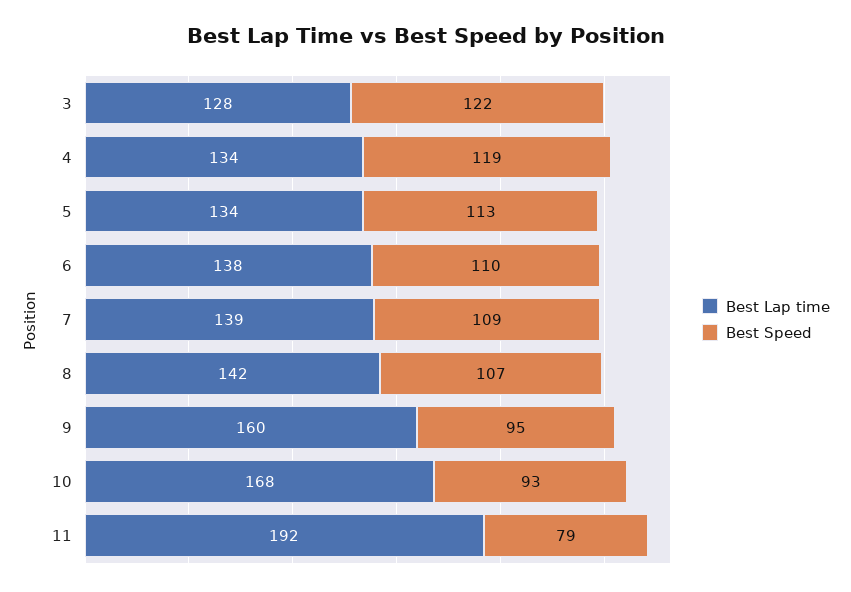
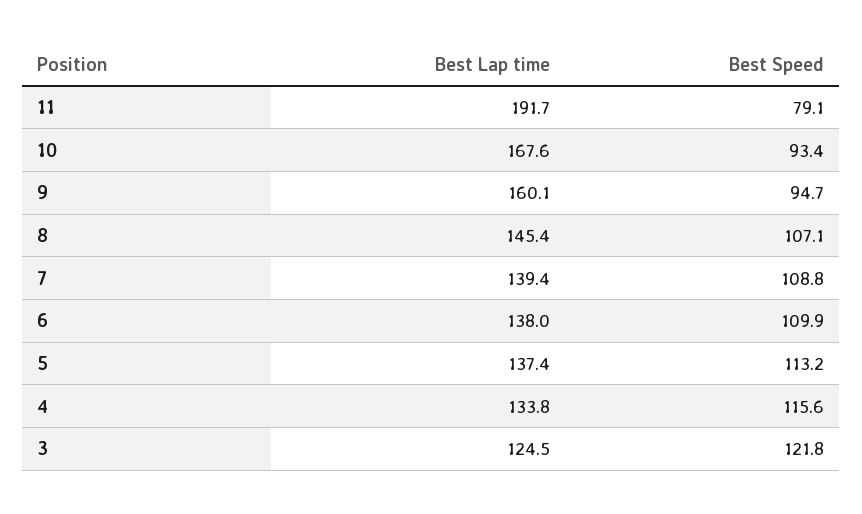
  {
    "Best Lap time": {
-     "3": 128,
+     "3": 124.5,
      "4": 133.8,
-     "5": 134,
+     "5": 137.4,
      "6": 138,
      "7": 139.4,
-     "8": 142,
+     "8": 145.4,
      "9": 160.1,
      "10": 167.6,
      "11": 191.7
    },
    "Best Speed": {
      "3": 121.8,
-     "4": 119,
+     "4": 115.6,
      "5": 113.2,
      "6": 109.9,
      "7": 108.8,
      "8": 107.1,
      "9": 94.7,
      "10": 93.4,
      "11": 79.1
    }
  }

